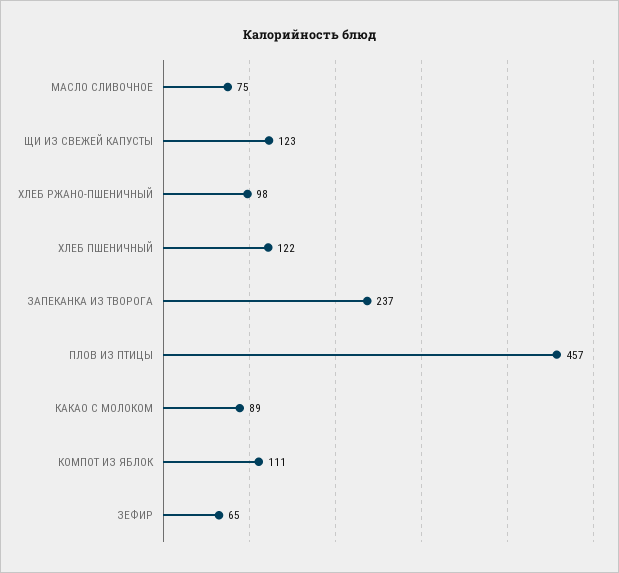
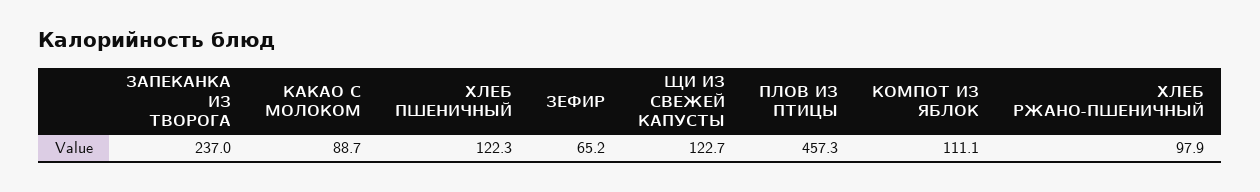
  {
-   "МАСЛО СЛИВОЧНОЕ": 75,
    "ЩИ ИЗ СВЕЖЕЙ КАПУСТЫ": 122.7,
    "ХЛЕБ РЖАНО-ПШЕНИЧНЫЙ": 97.9,
    "ХЛЕБ ПШЕНИЧНЫЙ": 122.3,
    "ЗАПЕКАНКА ИЗ ТВОРОГА": 237,
    "ПЛОВ ИЗ ПТИЦЫ": 457.3,
    "КАКАО С МОЛОКОМ": 88.7,
    "КОМПОТ ИЗ ЯБЛОК": 111.1,
    "ЗЕФИР": 65.2
  }

